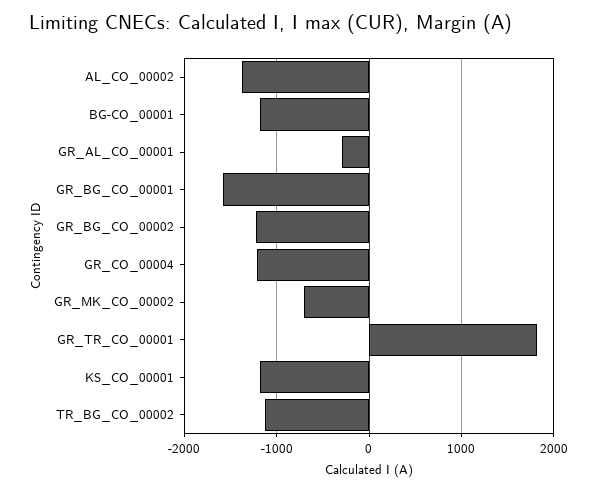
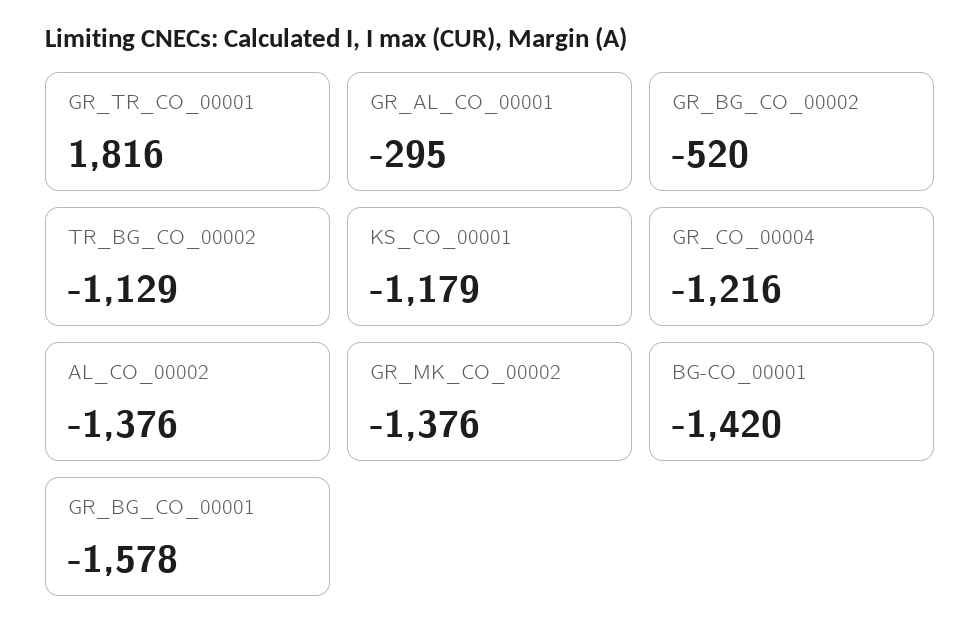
  {
    "AL_CO_00002": -1376,
-   "BG-CO_00001": -1200,
+   "BG-CO_00001": -1420,
    "GR_AL_CO_00001": -295,
    "GR_BG_CO_00001": -1578,
-   "GR_BG_CO_00002": -1200,
+   "GR_BG_CO_00002": -520,
    "GR_CO_00004": -1216,
-   "GR_MK_CO_00002": -700,
+   "GR_MK_CO_00002": -1376,
    "GR_TR_CO_00001": 1816,
    "KS_CO_00001": -1179,
    "TR_BG_CO_00002": -1129
  }

